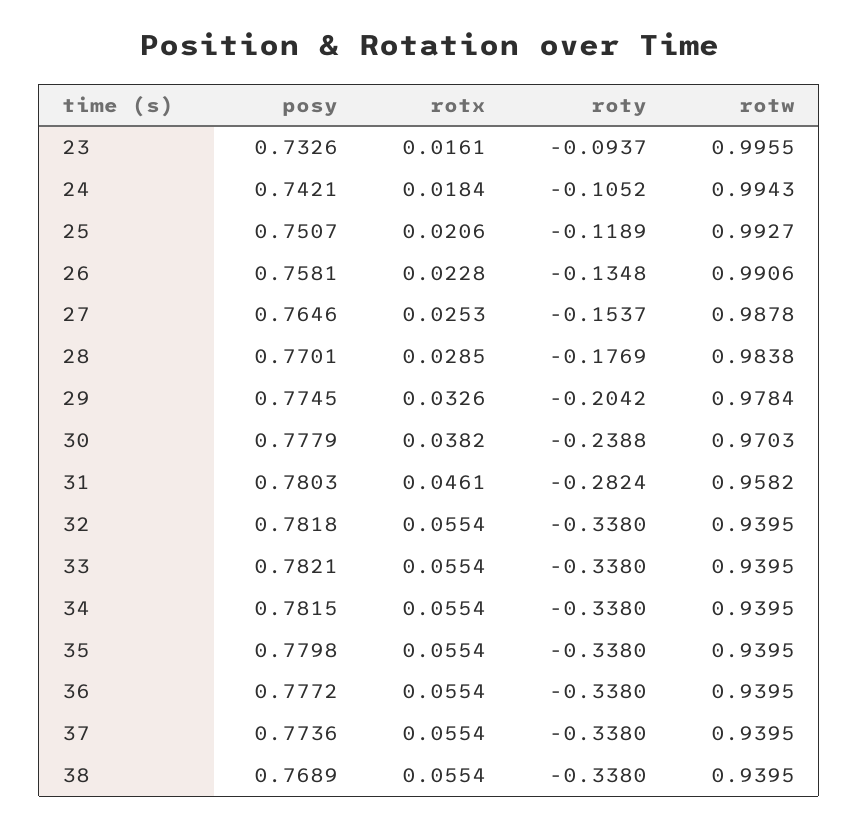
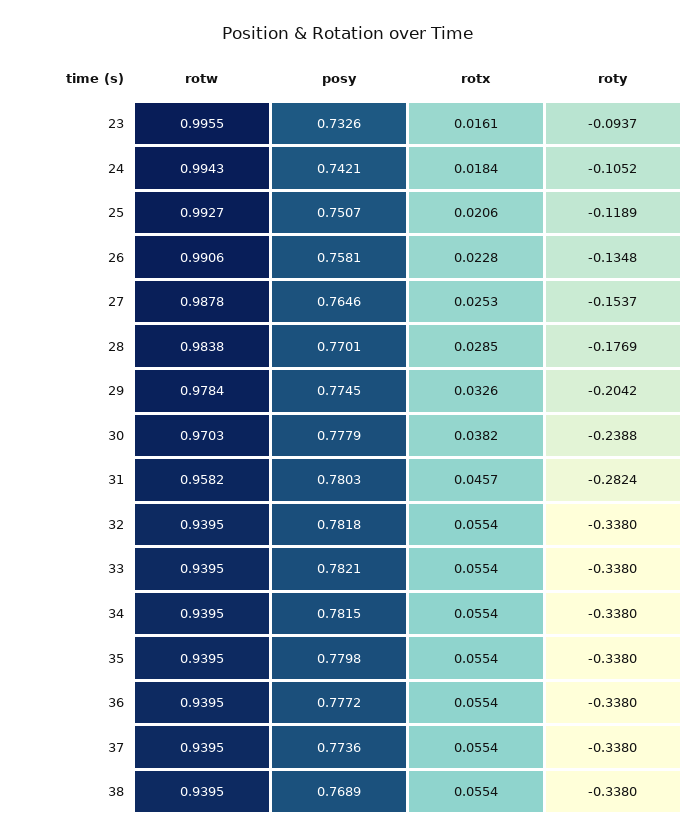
  {
    "posy": {
      "23": 0.7326,
      "24": 0.7421,
      "25": 0.7507,
      "26": 0.7581,
      "27": 0.7646,
      "28": 0.7701,
      "29": 0.7745,
      "30": 0.7779,
      "31": 0.7803,
      "32": 0.7818,
      "33": 0.7821,
      "34": 0.7815,
      "35": 0.7798,
      "36": 0.7772,
      "37": 0.7736,
      "38": 0.7689
    },
    "rotx": {
      "23": 0.0161,
      "24": 0.0184,
      "25": 0.0206,
      "26": 0.0228,
      "27": 0.0253,
      "28": 0.0285,
      "29": 0.0326,
      "30": 0.0382,
-     "31": 0.0461,
+     "31": 0.0457,
      "32": 0.0554,
      "33": 0.0554,
      "34": 0.0554,
      "35": 0.0554,
      "36": 0.0554,
      "37": 0.0554,
      "38": 0.0554
    },
    "roty": {
      "23": -0.0937,
      "24": -0.1052,
      "25": -0.1189,
      "26": -0.1348,
      "27": -0.1537,
      "28": -0.1769,
      "29": -0.2042,
      "30": -0.2388,
      "31": -0.2824,
      "32": -0.338,
      "33": -0.338,
      "34": -0.338,
      "35": -0.338,
      "36": -0.338,
      "37": -0.338,
      "38": -0.338
    },
    "rotw": {
      "23": 0.9955,
      "24": 0.9943,
      "25": 0.9927,
      "26": 0.9906,
      "27": 0.9878,
      "28": 0.9838,
      "29": 0.9784,
      "30": 0.9703,
      "31": 0.9582,
      "32": 0.9395,
      "33": 0.9395,
      "34": 0.9395,
      "35": 0.9395,
      "36": 0.9395,
      "37": 0.9395,
      "38": 0.9395
    }
  }

